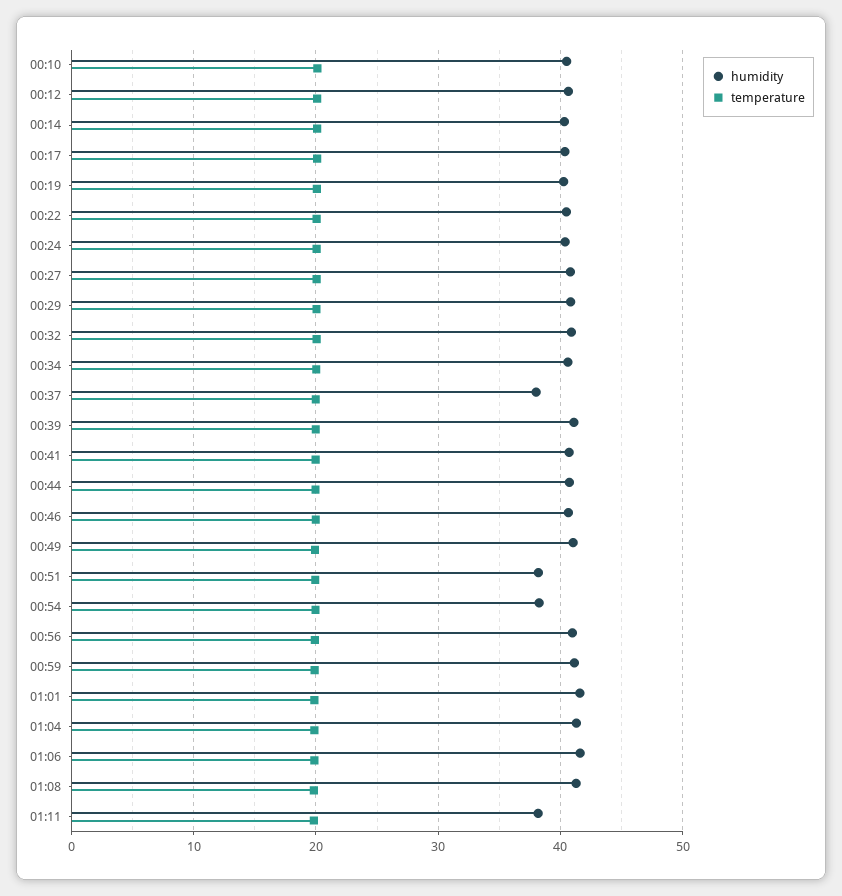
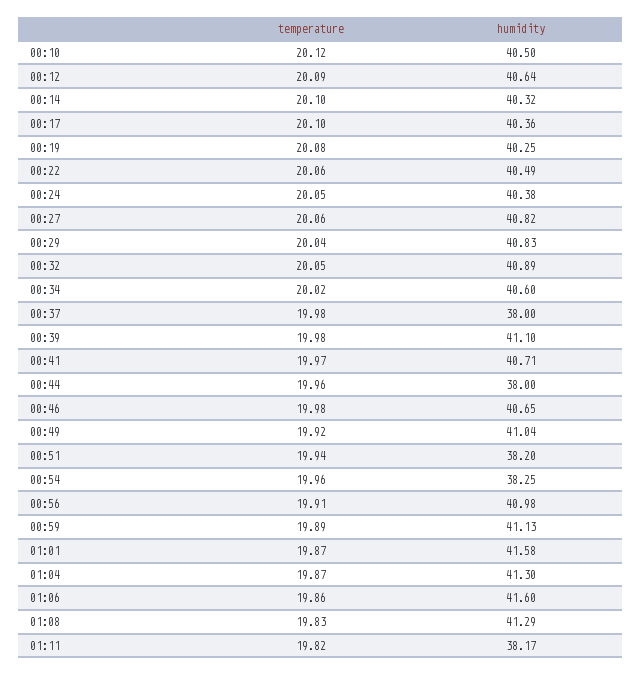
  {
    "humidity": {
      "00:10": 40.5,
      "00:12": 40.64,
      "00:14": 40.32,
      "00:17": 40.36,
      "00:19": 40.25,
      "00:22": 40.49,
      "00:24": 40.38,
      "00:27": 40.82,
      "00:29": 40.83,
      "00:32": 40.89,
      "00:34": 40.6,
      "00:37": 38,
      "00:39": 41.1,
      "00:41": 40.71,
-     "00:44": 41,
+     "00:44": 38,
      "00:46": 40.65,
      "00:49": 41.04,
      "00:51": 38.2,
      "00:54": 38.25,
      "00:56": 40.98,
      "00:59": 41.13,
      "01:01": 41.58,
      "01:04": 41.3,
      "01:06": 41.6,
      "01:08": 41.29,
      "01:11": 38.17
    },
    "temperature": {
      "00:10": 20.12,
      "00:12": 20.09,
      "00:14": 20.1,
      "00:17": 20.1,
      "00:19": 20.08,
      "00:22": 20.06,
      "00:24": 20.05,
      "00:27": 20.06,
      "00:29": 20.04,
      "00:32": 20.05,
      "00:34": 20.02,
      "00:37": 19.98,
      "00:39": 19.98,
      "00:41": 19.97,
      "00:44": 19.96,
      "00:46": 19.98,
      "00:49": 19.92,
      "00:51": 19.94,
      "00:54": 19.96,
      "00:56": 19.91,
      "00:59": 19.89,
      "01:01": 19.87,
      "01:04": 19.87,
      "01:06": 19.86,
      "01:08": 19.83,
      "01:11": 19.82
    }
  }

